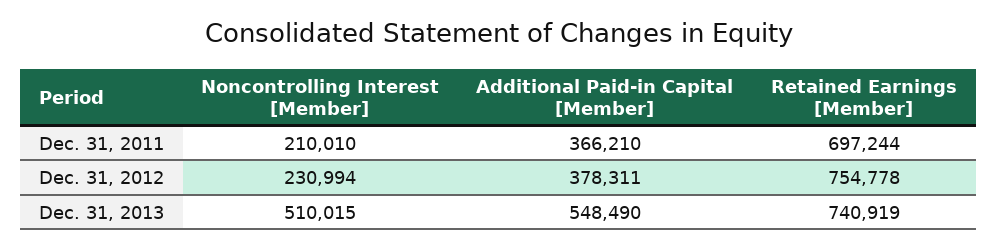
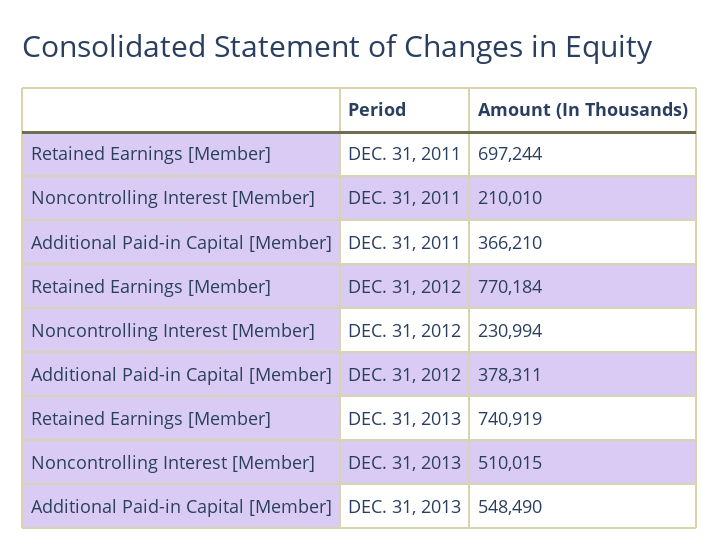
  {
    "Noncontrolling Interest [Member]": {
      "Dec. 31, 2011": 210010,
      "Dec. 31, 2012": 230994,
      "Dec. 31, 2013": 510015
    },
    "Additional Paid-in Capital [Member]": {
      "Dec. 31, 2011": 366210,
      "Dec. 31, 2012": 378311,
      "Dec. 31, 2013": 548490
    },
    "Retained Earnings [Member]": {
      "Dec. 31, 2011": 697244,
-     "Dec. 31, 2012": 754778,
+     "Dec. 31, 2012": 770184,
      "Dec. 31, 2013": 740919
    }
  }

